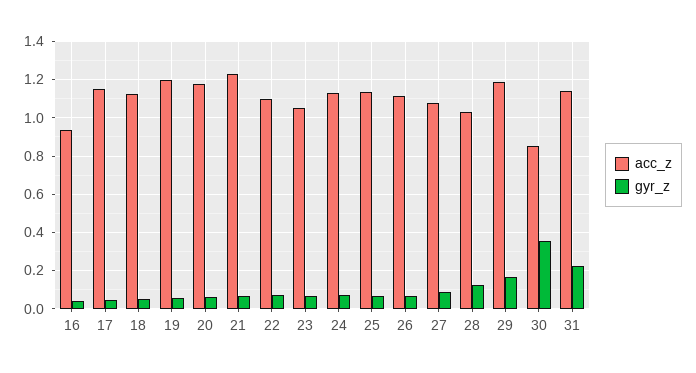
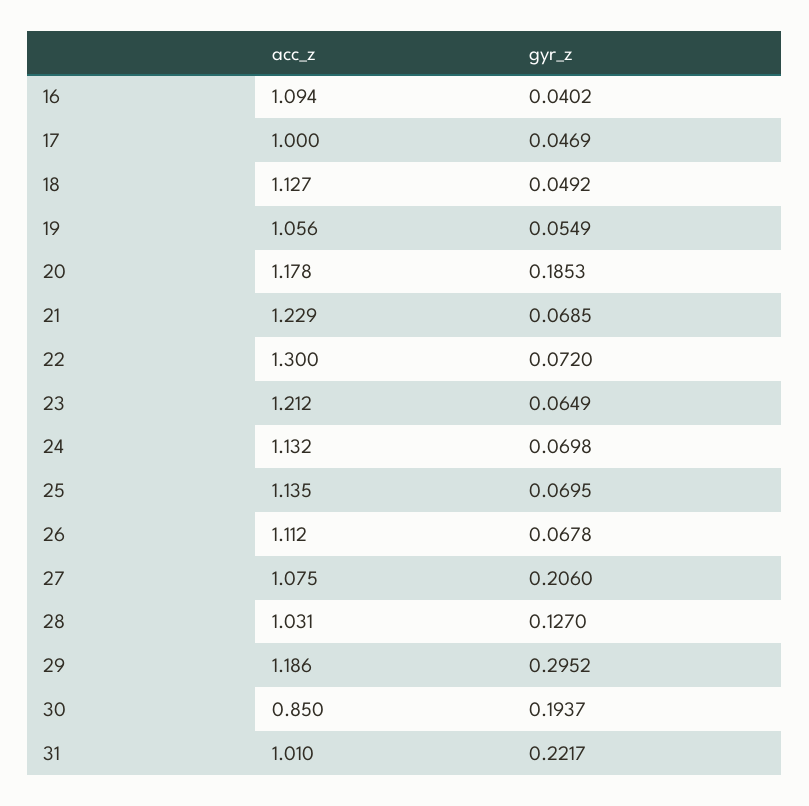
  {
    "acc_z": {
-     "16": 0.95,
+     "16": 1.094,
-     "17": 1.15,
+     "17": 1,
      "18": 1.127,
-     "19": 1.2,
+     "19": 1.056,
      "20": 1.178,
      "21": 1.229,
-     "22": 1.1,
+     "22": 1.3,
-     "23": 1.05,
+     "23": 1.212,
      "24": 1.132,
      "25": 1.135,
      "26": 1.112,
      "27": 1.075,
      "28": 1.031,
      "29": 1.186,
      "30": 0.85,
-     "31": 1.15
+     "31": 1.01
    },
    "gyr_z": {
      "16": 0.0402,
      "17": 0.0469,
      "18": 0.0492,
      "19": 0.0549,
-     "20": 0.05,
+     "20": 0.1853,
      "21": 0.0685,
      "22": 0.072,
      "23": 0.0649,
      "24": 0.0698,
      "25": 0.0695,
      "26": 0.0678,
-     "27": 0.1,
+     "27": 0.206,
      "28": 0.127,
-     "29": 0.15,
+     "29": 0.2952,
-     "30": 0.35,
+     "30": 0.1937,
      "31": 0.2217
    }
  }

